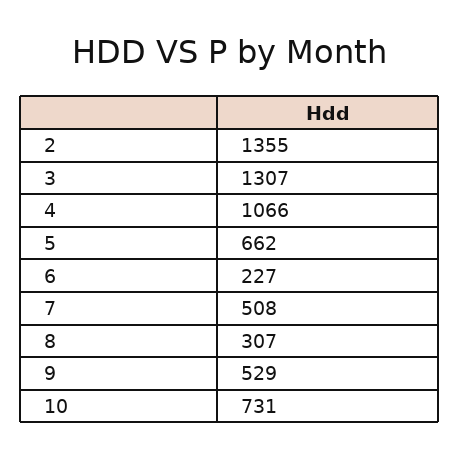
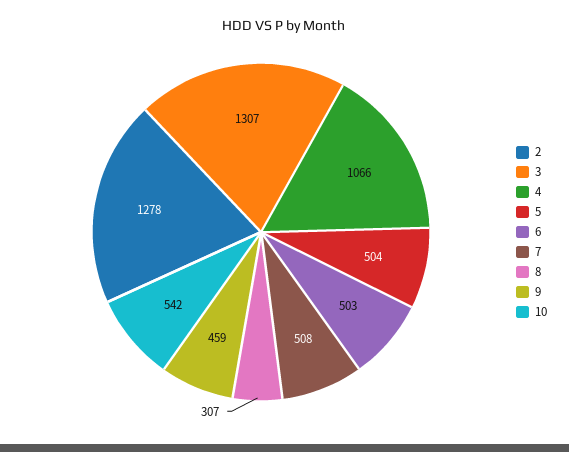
  {
-   "2": 1355,
+   "2": 1278,
    "3": 1307,
    "4": 1066,
-   "5": 662,
+   "5": 504,
-   "6": 227,
+   "6": 503,
    "7": 508,
    "8": 307,
-   "9": 529,
+   "9": 459,
-   "10": 731
+   "10": 542
  }

